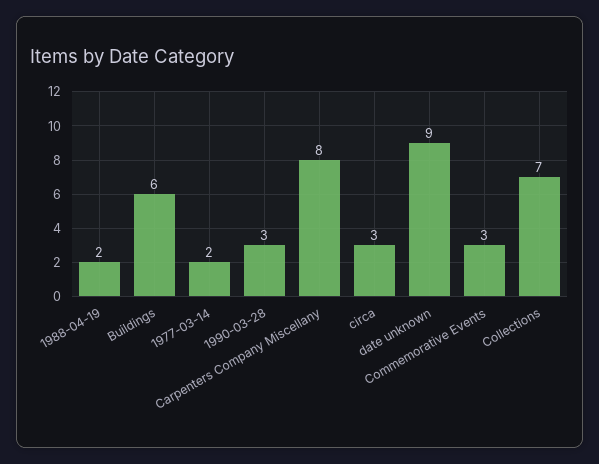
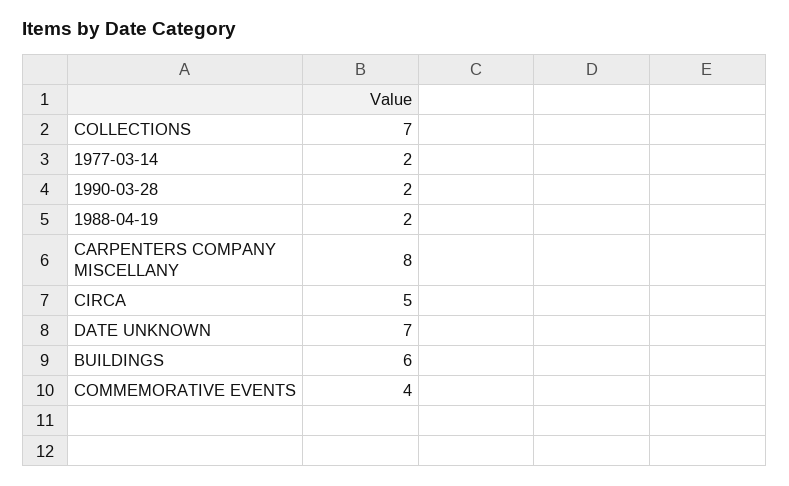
  {
    "1988-04-19": 2,
    "Buildings": 6,
    "1977-03-14": 2,
-   "1990-03-28": 3,
+   "1990-03-28": 2,
    "Carpenters Company Miscellany": 8,
-   "circa": 3,
+   "circa": 5,
-   "date unknown": 9,
+   "date unknown": 7,
-   "Commemorative Events": 3,
+   "Commemorative Events": 4,
    "Collections": 7
  }

